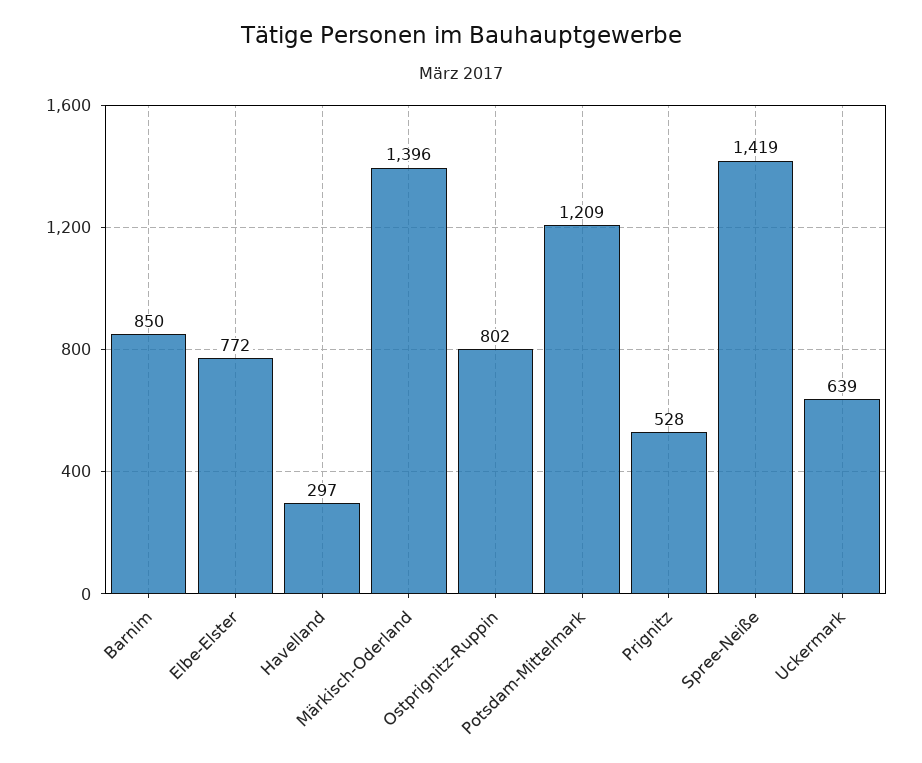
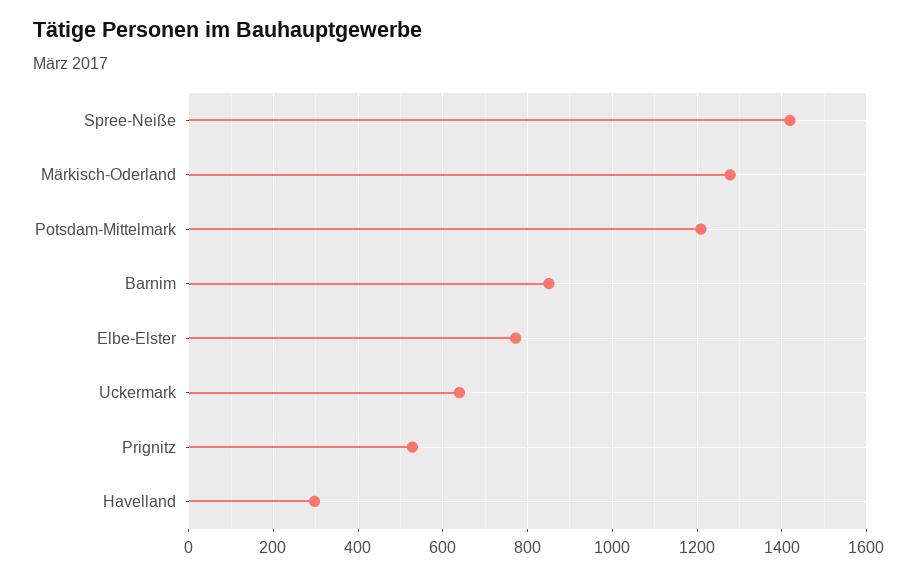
  {
    "Barnim": 850,
    "Elbe-Elster": 772,
    "Havelland": 297,
-   "Märkisch-Oderland": 1396,
+   "Märkisch-Oderland": 1280,
-   "Ostprignitz-Ruppin": 802,
    "Potsdam-Mittelmark": 1209,
    "Prignitz": 528,
    "Spree-Neiße": 1419,
    "Uckermark": 639
  }

